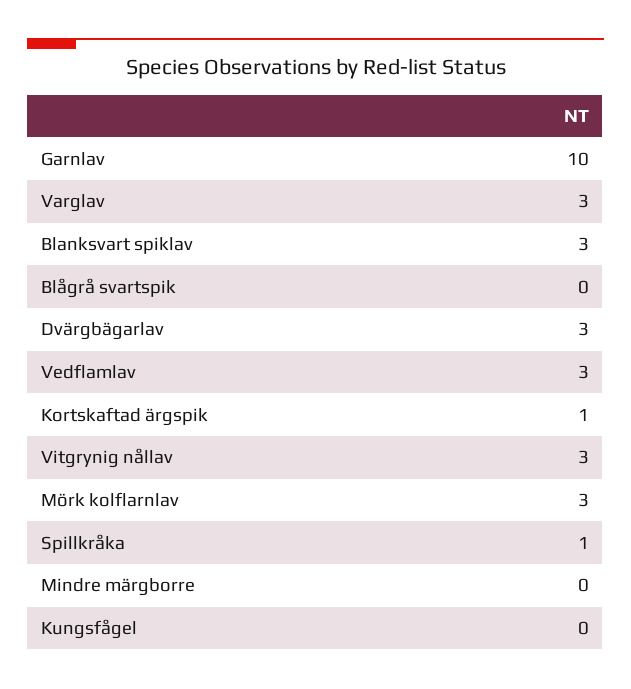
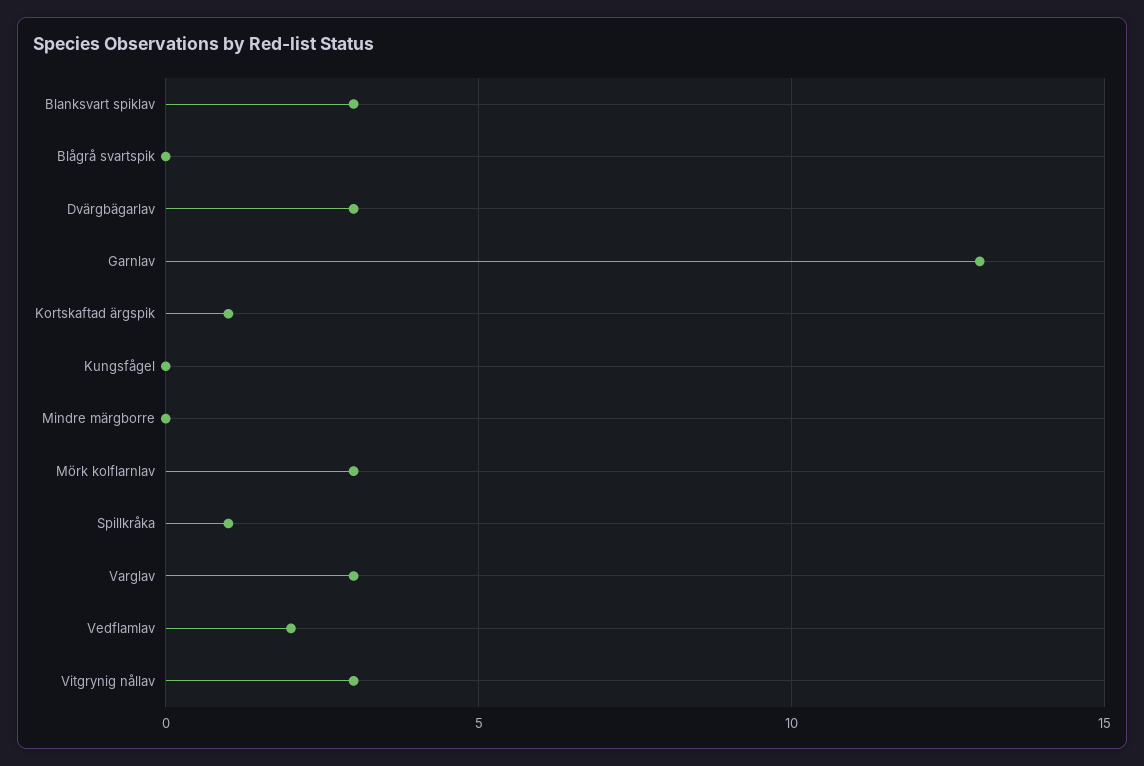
  {
-   "Garnlav": 10,
+   "Garnlav": 13,
    "Varglav": 3,
    "Blanksvart spiklav": 3,
    "Blågrå svartspik": 0,
    "Dvärgbägarlav": 3,
-   "Vedflamlav": 3,
+   "Vedflamlav": 2,
    "Kortskaftad ärgspik": 1,
    "Vitgrynig nållav": 3,
    "Mörk kolflarnlav": 3,
    "Spillkråka": 1,
    "Mindre märgborre": 0,
    "Kungsfågel": 0
  }

